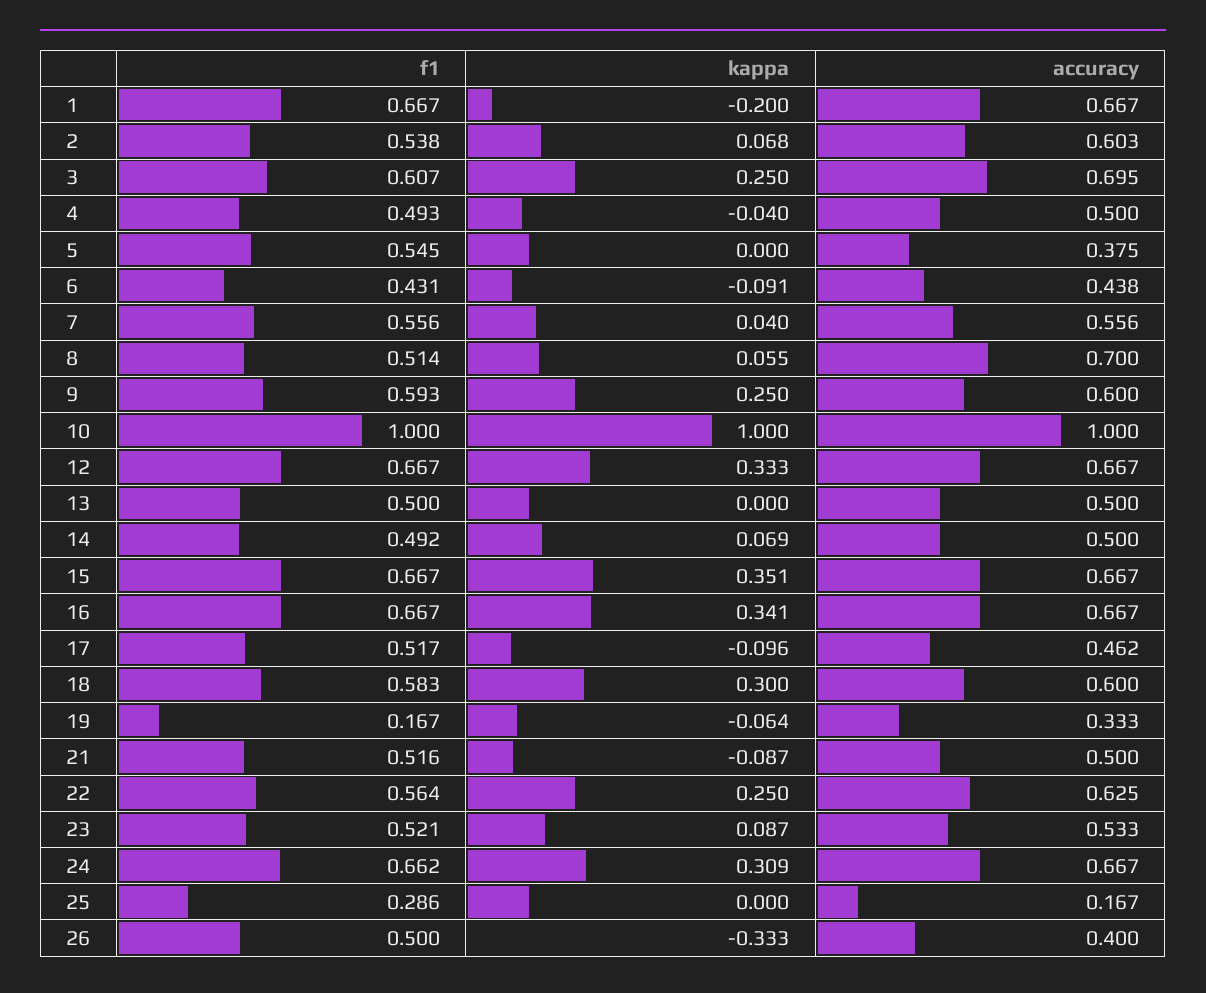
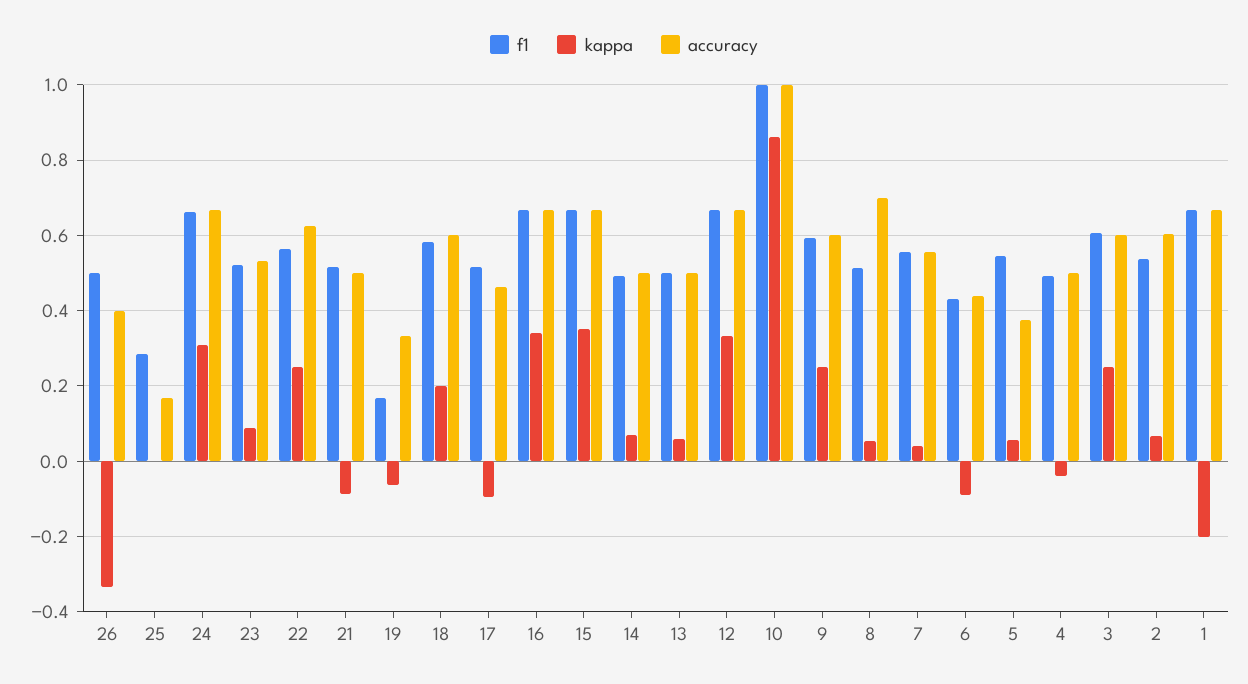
  {
    "f1": {
      "1": 0.667,
      "2": 0.538,
      "3": 0.607,
      "4": 0.493,
      "5": 0.545,
      "6": 0.431,
      "7": 0.556,
      "8": 0.514,
      "9": 0.593,
      "10": 1,
      "12": 0.667,
      "13": 0.5,
      "14": 0.492,
      "15": 0.667,
      "16": 0.667,
      "17": 0.517,
      "18": 0.583,
      "19": 0.167,
      "21": 0.516,
      "22": 0.564,
      "23": 0.521,
      "24": 0.662,
      "25": 0.286,
      "26": 0.5
    },
    "kappa": {
      "1": -0.2,
      "2": 0.068,
      "3": 0.25,
      "4": -0.04,
-     "5": 0,
+     "5": 0.06,
      "6": -0.091,
      "7": 0.04,
      "8": 0.055,
      "9": 0.25,
-     "10": 1,
+     "10": 0.86,
      "12": 0.333,
-     "13": 0,
+     "13": 0.06,
      "14": 0.069,
      "15": 0.351,
      "16": 0.341,
      "17": -0.096,
-     "18": 0.3,
+     "18": 0.2,
      "19": -0.064,
      "21": -0.087,
      "22": 0.25,
      "23": 0.087,
      "24": 0.309,
      "25": 0,
      "26": -0.333
    },
    "accuracy": {
      "1": 0.667,
      "2": 0.603,
-     "3": 0.695,
+     "3": 0.6,
      "4": 0.5,
      "5": 0.375,
      "6": 0.438,
      "7": 0.556,
      "8": 0.7,
      "9": 0.6,
      "10": 1,
      "12": 0.667,
      "13": 0.5,
      "14": 0.5,
      "15": 0.667,
      "16": 0.667,
      "17": 0.462,
      "18": 0.6,
      "19": 0.333,
      "21": 0.5,
      "22": 0.625,
      "23": 0.533,
      "24": 0.667,
      "25": 0.167,
      "26": 0.4
    }
  }

